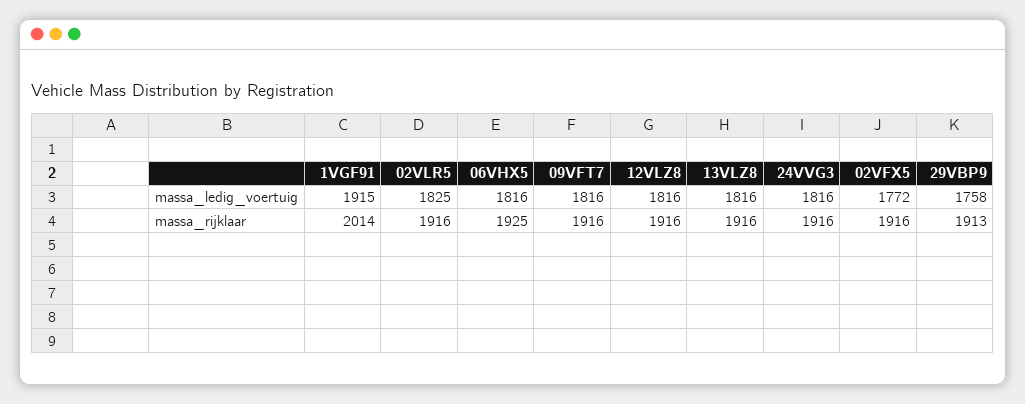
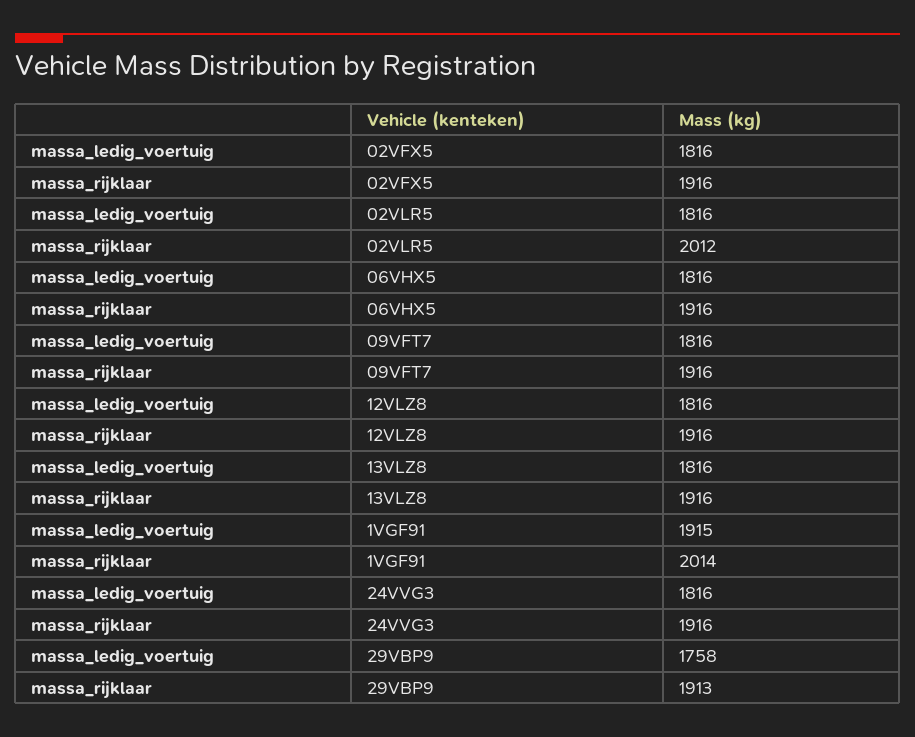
  {
    "1VGF91": {
      "massa_ledig_voertuig": 1915,
      "massa_rijklaar": 2014
    },
    "02VLR5": {
-     "massa_ledig_voertuig": 1825,
+     "massa_ledig_voertuig": 1816,
-     "massa_rijklaar": 1916
+     "massa_rijklaar": 2012
    },
    "06VHX5": {
      "massa_ledig_voertuig": 1816,
-     "massa_rijklaar": 1925
+     "massa_rijklaar": 1916
    },
    "09VFT7": {
      "massa_ledig_voertuig": 1816,
      "massa_rijklaar": 1916
    },
    "12VLZ8": {
      "massa_ledig_voertuig": 1816,
      "massa_rijklaar": 1916
    },
    "13VLZ8": {
      "massa_ledig_voertuig": 1816,
      "massa_rijklaar": 1916
    },
    "24VVG3": {
      "massa_ledig_voertuig": 1816,
      "massa_rijklaar": 1916
    },
    "02VFX5": {
-     "massa_ledig_voertuig": 1772,
+     "massa_ledig_voertuig": 1816,
      "massa_rijklaar": 1916
    },
    "29VBP9": {
      "massa_ledig_voertuig": 1758,
      "massa_rijklaar": 1913
    }
  }

